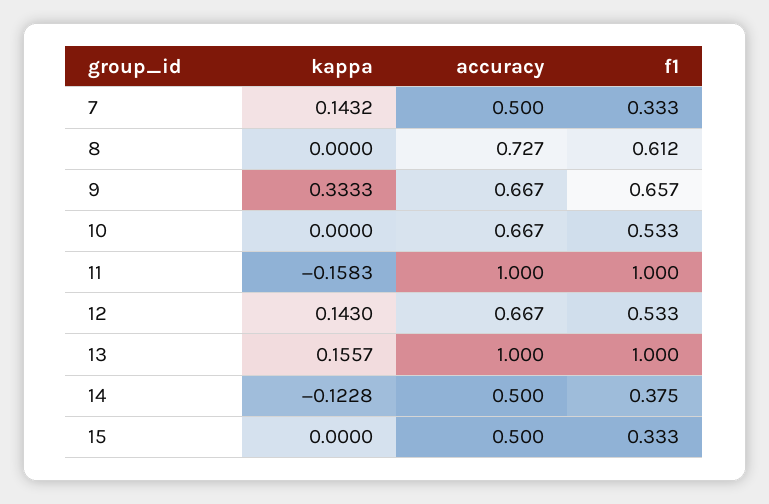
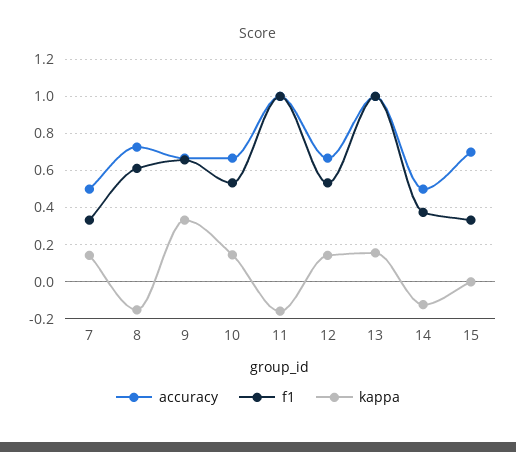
  {
    "kappa": {
      "7": 0.1432,
-     "8": 0,
+     "8": -0.15,
      "9": 0.3333,
-     "10": 0,
+     "10": 0.15,
      "11": -0.1583,
      "12": 0.143,
      "13": 0.1557,
      "14": -0.1228,
      "15": 0
    },
    "accuracy": {
      "7": 0.5,
      "8": 0.727,
      "9": 0.667,
      "10": 0.667,
      "11": 1,
      "12": 0.667,
      "13": 1,
      "14": 0.5,
-     "15": 0.5
+     "15": 0.7
    },
    "f1": {
      "7": 0.333,
      "8": 0.612,
      "9": 0.657,
      "10": 0.533,
      "11": 1,
      "12": 0.533,
      "13": 1,
      "14": 0.375,
      "15": 0.333
    }
  }

